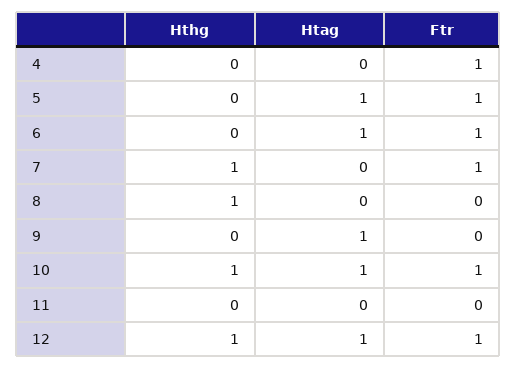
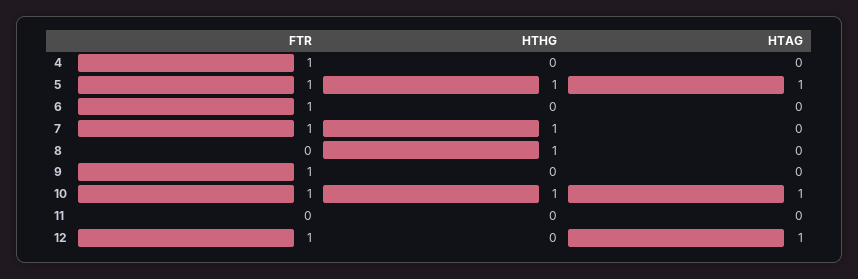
  {
    "Hthg": {
      "4": 0,
-     "5": 0,
+     "5": 1,
      "6": 0,
      "7": 1,
      "8": 1,
      "9": 0,
      "10": 1,
      "11": 0,
-     "12": 1
+     "12": 0
    },
    "Htag": {
      "4": 0,
      "5": 1,
-     "6": 1,
+     "6": 0,
      "7": 0,
      "8": 0,
-     "9": 1,
+     "9": 0,
      "10": 1,
      "11": 0,
      "12": 1
    },
    "Ftr": {
      "4": 1,
      "5": 1,
      "6": 1,
      "7": 1,
      "8": 0,
-     "9": 0,
+     "9": 1,
      "10": 1,
      "11": 0,
      "12": 1
    }
  }

